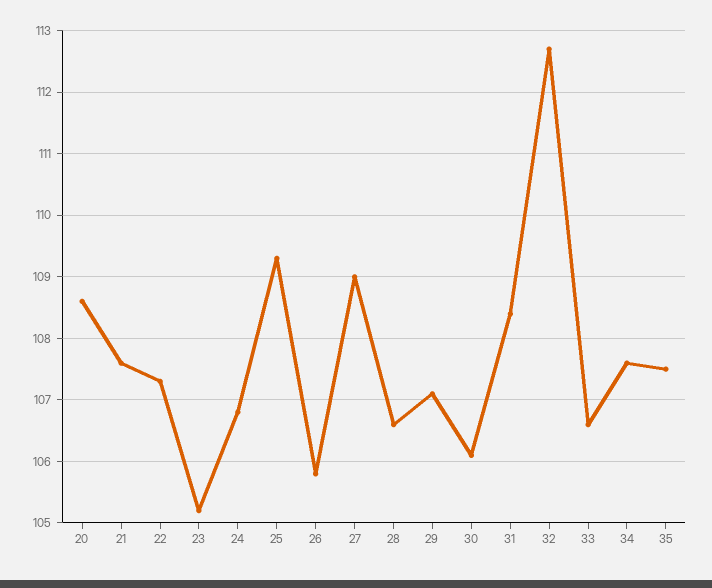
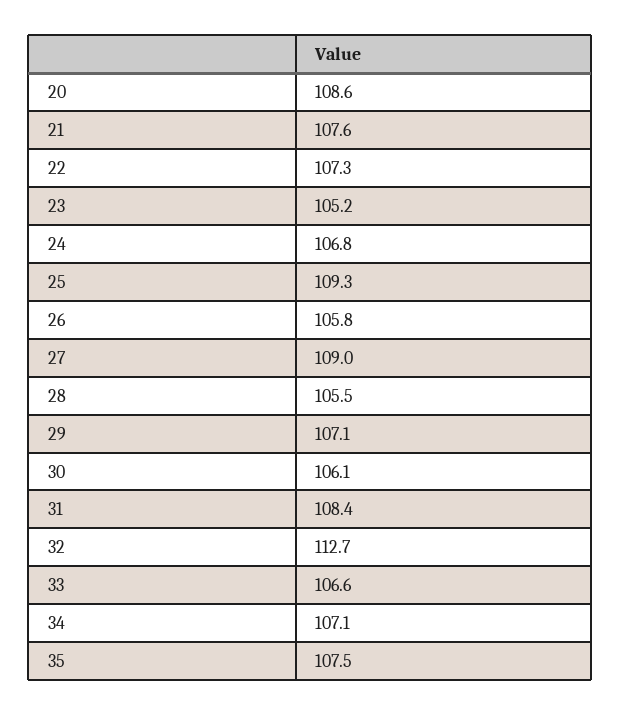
  {
    "20": 108.6,
    "21": 107.6,
    "22": 107.3,
    "23": 105.2,
    "24": 106.8,
    "25": 109.3,
    "26": 105.8,
    "27": 109,
-   "28": 106.6,
+   "28": 105.5,
    "29": 107.1,
    "30": 106.1,
    "31": 108.4,
    "32": 112.7,
    "33": 106.6,
-   "34": 107.6,
+   "34": 107.1,
    "35": 107.5
  }

